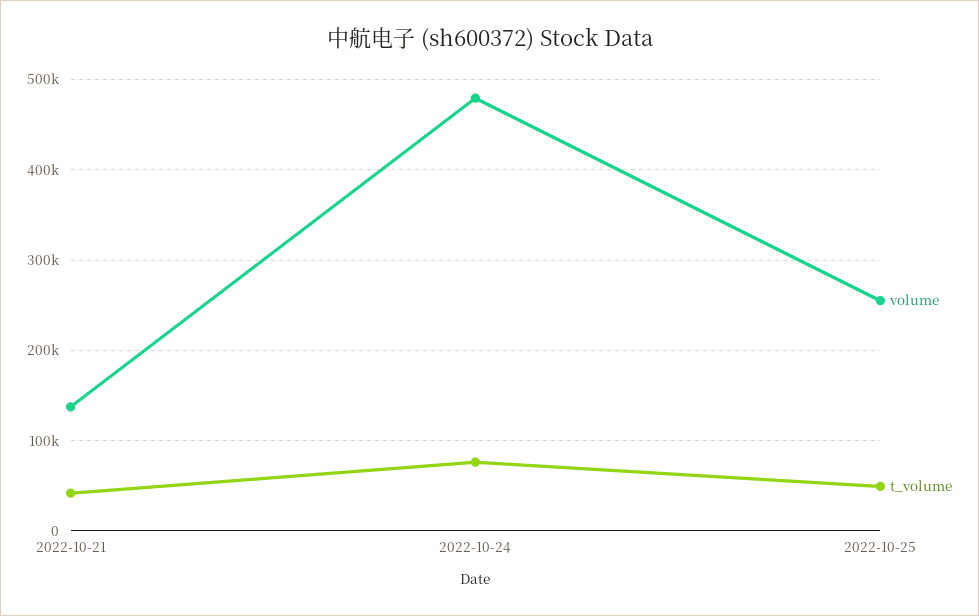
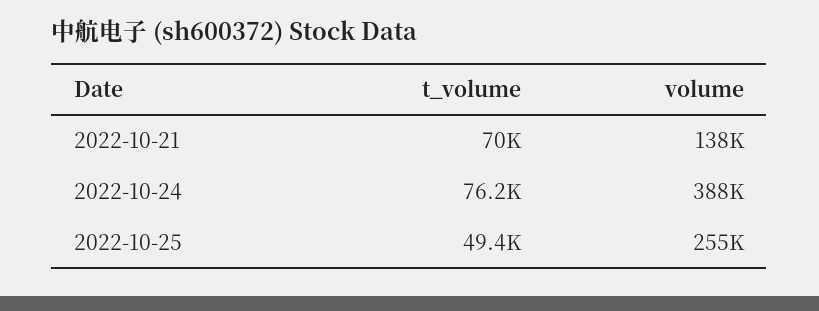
  {
    "volume": {
      "2022-10-21": 138000,
-     "2022-10-24": 480000,
+     "2022-10-24": 388000,
      "2022-10-25": 255000
    },
    "t_volume": {
-     "2022-10-21": 40000,
+     "2022-10-21": 70000,
      "2022-10-24": 76200,
      "2022-10-25": 49400
    }
  }

